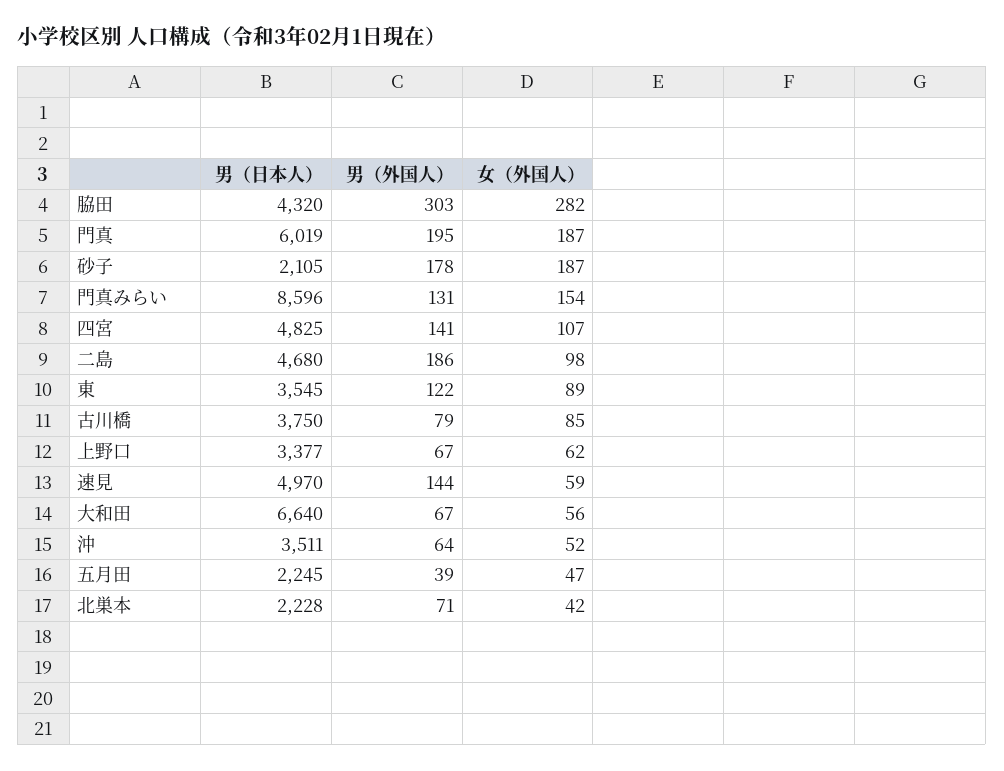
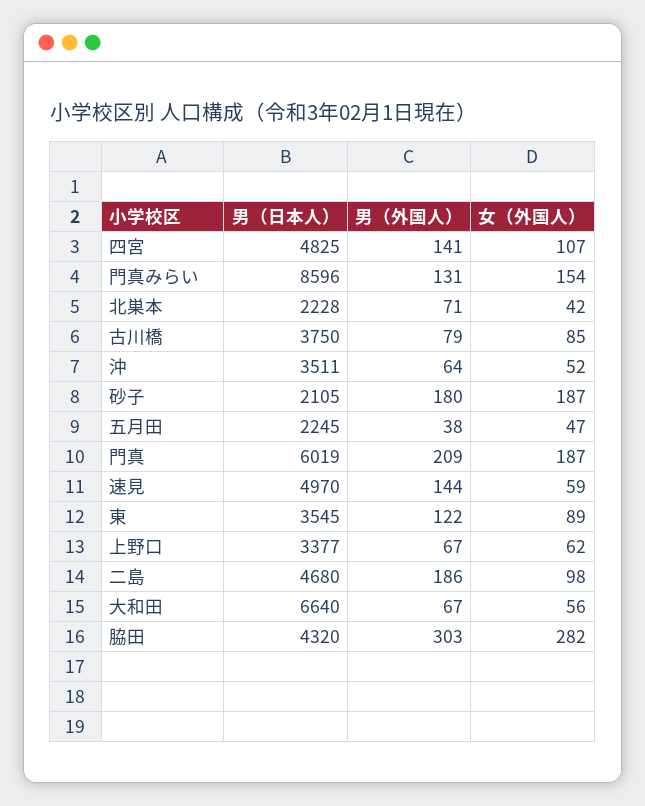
  {
    "男（日本人）": {
      "脇田": 4320,
      "門真": 6019,
      "砂子": 2105,
      "門真みらい": 8596,
      "四宮": 4825,
      "二島": 4680,
      "東": 3545,
      "古川橋": 3750,
      "上野口": 3377,
      "速見": 4970,
      "大和田": 6640,
      "沖": 3511,
      "五月田": 2245,
      "北巣本": 2228
    },
    "男（外国人）": {
      "脇田": 303,
-     "門真": 195,
+     "門真": 209,
-     "砂子": 178,
+     "砂子": 180,
      "門真みらい": 131,
      "四宮": 141,
      "二島": 186,
      "東": 122,
      "古川橋": 79,
      "上野口": 67,
      "速見": 144,
      "大和田": 67,
      "沖": 64,
-     "五月田": 39,
+     "五月田": 38,
      "北巣本": 71
    },
    "女（外国人）": {
      "脇田": 282,
      "門真": 187,
      "砂子": 187,
      "門真みらい": 154,
      "四宮": 107,
      "二島": 98,
      "東": 89,
      "古川橋": 85,
      "上野口": 62,
      "速見": 59,
      "大和田": 56,
      "沖": 52,
      "五月田": 47,
      "北巣本": 42
    }
  }

